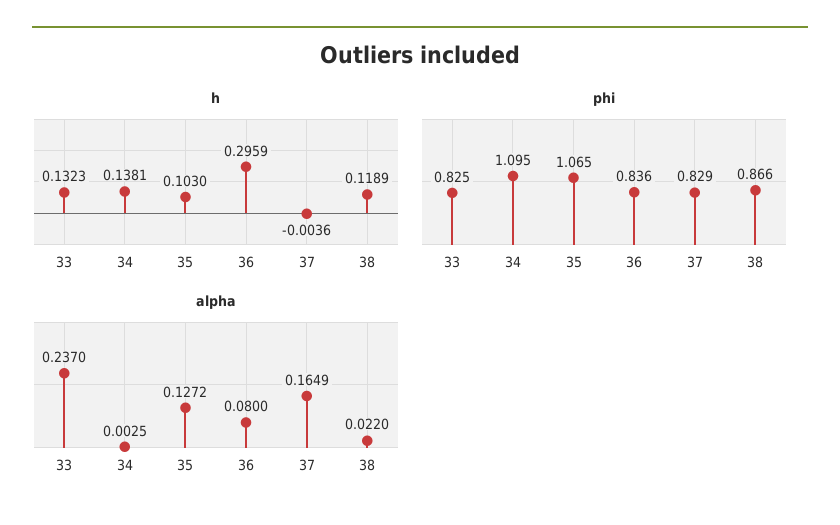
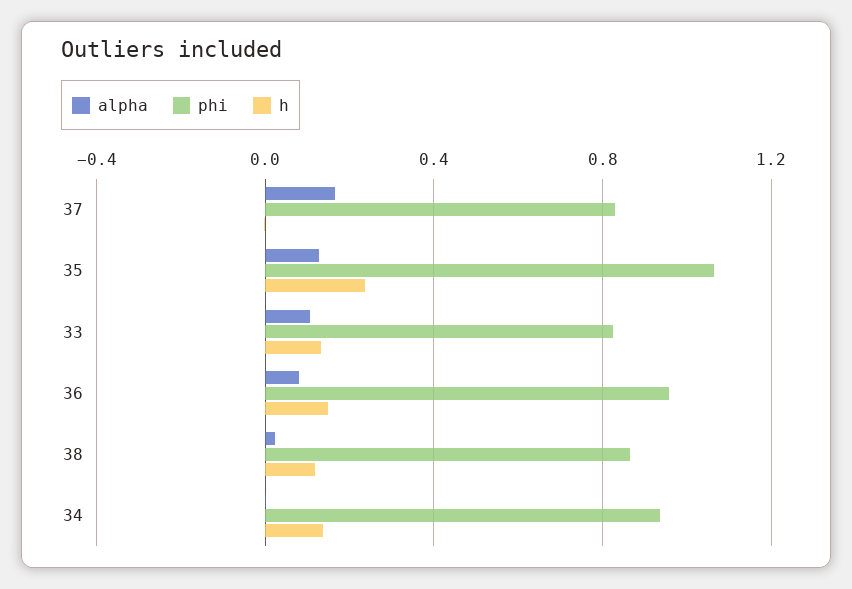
  {
    "h": {
      "33": 0.1323,
      "34": 0.1381,
-     "35": 0.103,
+     "35": 0.25,
-     "36": 0.2959,
+     "36": 0.15,
      "37": -0.0036,
      "38": 0.1189
    },
    "phi": {
      "33": 0.825,
-     "34": 1.095,
+     "34": 0.95,
      "35": 1.065,
-     "36": 0.836,
+     "36": 0.95,
      "37": 0.829,
      "38": 0.866
    },
    "alpha": {
-     "33": 0.237,
+     "33": 0.1,
      "34": 0.0025,
      "35": 0.1272,
      "36": 0.08,
      "37": 0.1649,
      "38": 0.022
    }
  }

